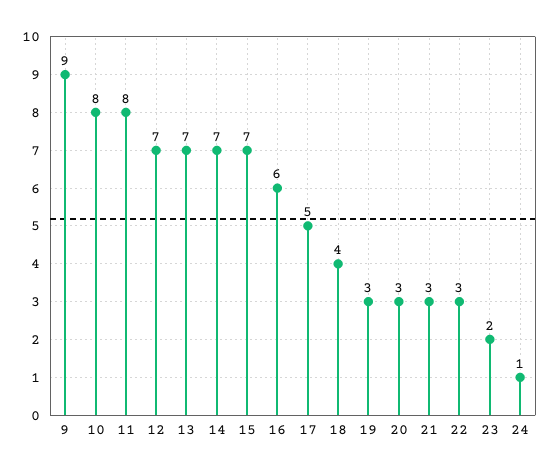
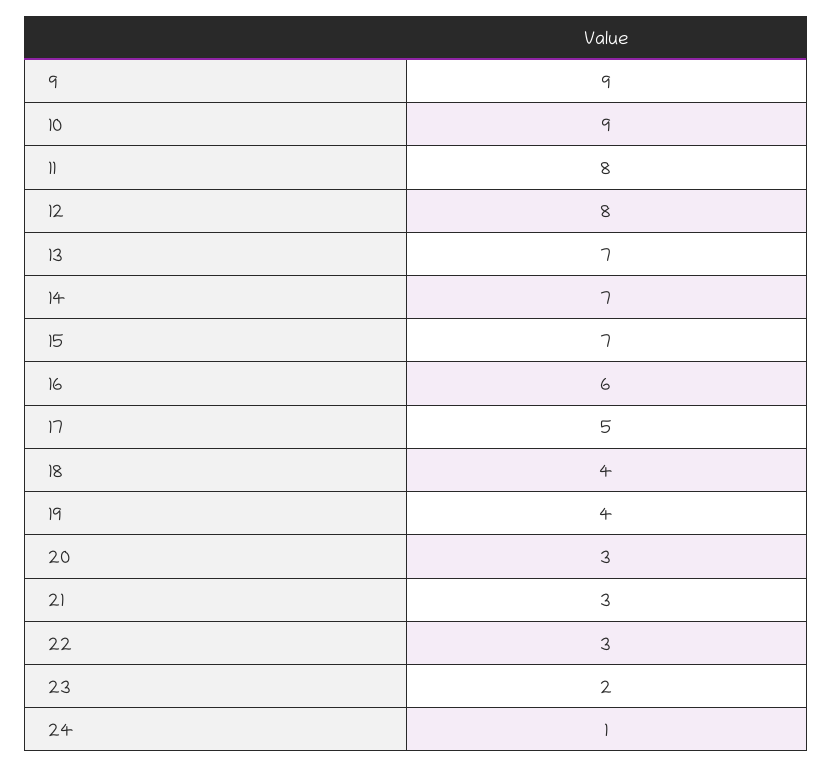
  {
    "9": 9,
-   "10": 8,
+   "10": 9,
    "11": 8,
-   "12": 7,
+   "12": 8,
    "13": 7,
    "14": 7,
    "15": 7,
    "16": 6,
    "17": 5,
    "18": 4,
-   "19": 3,
+   "19": 4,
    "20": 3,
    "21": 3,
    "22": 3,
    "23": 2,
    "24": 1
  }

